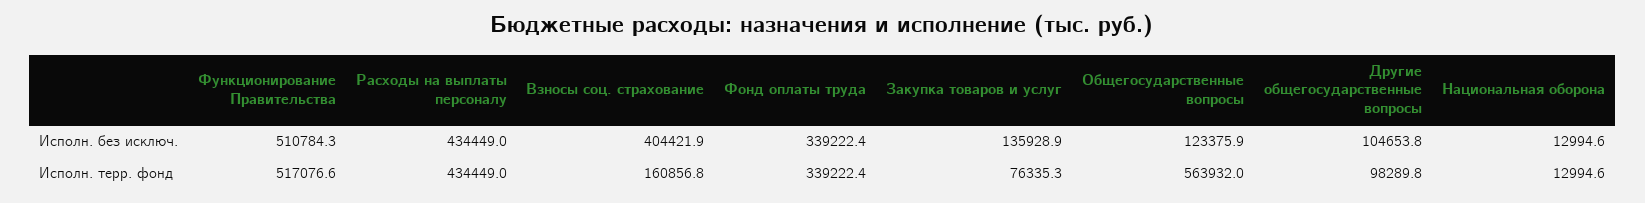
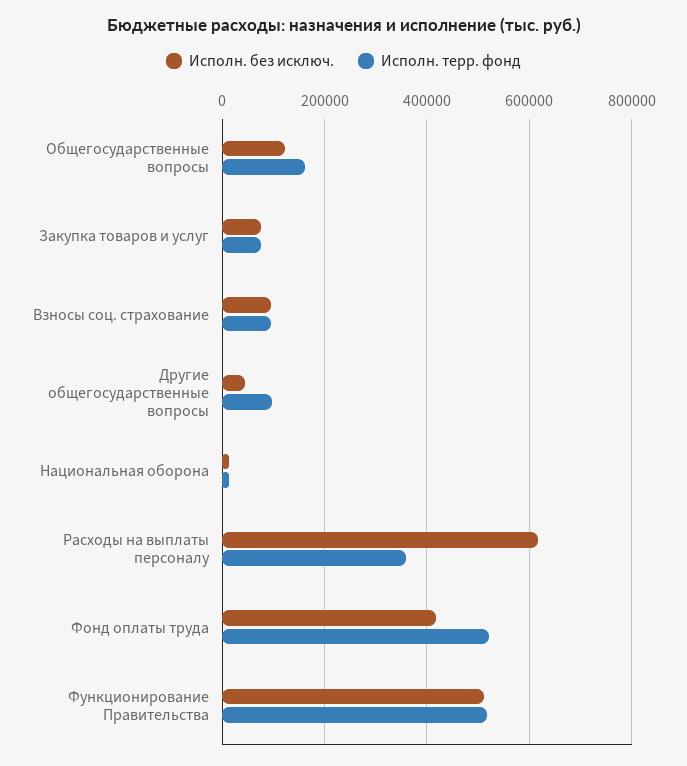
  {
    "Исполн. без исключ.": {
      "Функционирование Правительства": 510784.3,
-     "Расходы на выплаты персоналу": 434449,
+     "Расходы на выплаты персоналу": 620000,
-     "Взносы соц. страхование": 404421.9,
+     "Взносы соц. страхование": 100000,
-     "Фонд оплаты труда": 339222.4,
+     "Фонд оплаты труда": 420000,
-     "Закупка товаров и услуг": 135928.9,
+     "Закупка товаров и услуг": 80000,
      "Общегосударственные вопросы": 123375.9,
-     "Другие общегосударственные вопросы": 104653.8,
+     "Другие общегосударственные вопросы": 40000,
      "Национальная оборона": 12994.6
    },
    "Исполн. терр. фонд": {
      "Функционирование Правительства": 517076.6,
-     "Расходы на выплаты персоналу": 434449,
+     "Расходы на выплаты персоналу": 360000,
-     "Взносы соц. страхование": 160856.8,
+     "Взносы соц. страхование": 100000,
-     "Фонд оплаты труда": 339222.4,
+     "Фонд оплаты труда": 520000,
      "Закупка товаров и услуг": 76335.3,
-     "Общегосударственные вопросы": 563932,
+     "Общегосударственные вопросы": 160000,
      "Другие общегосударственные вопросы": 98289.8,
      "Национальная оборона": 12994.6
    }
  }

